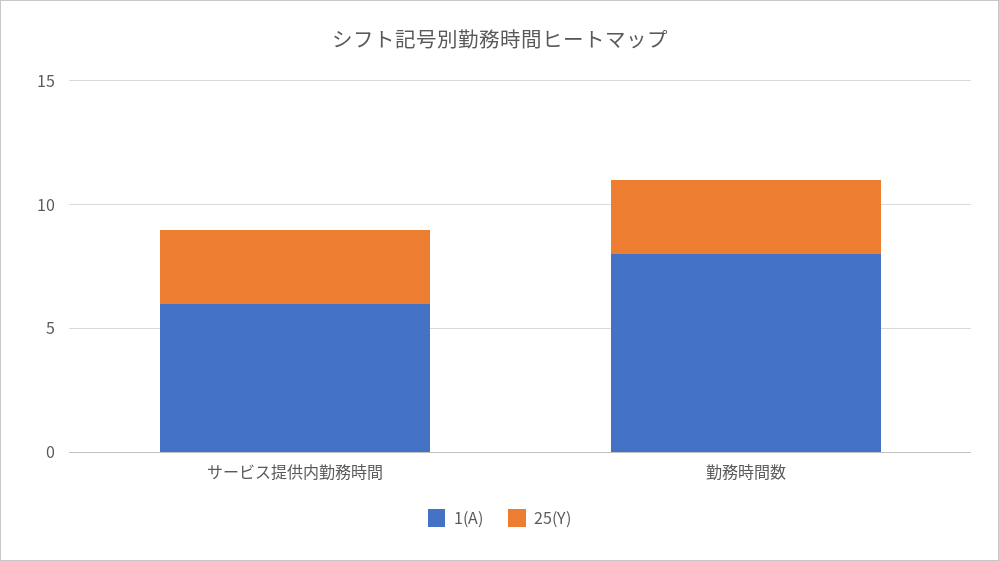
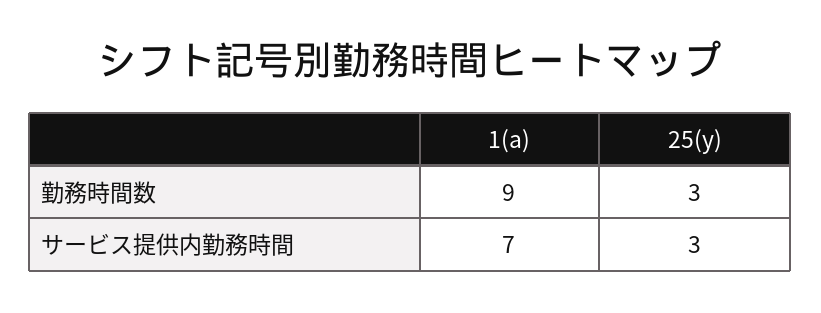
  {
    "1(A)": {
-     "サービス提供内勤務時間": 6,
+     "サービス提供内勤務時間": 7,
-     "勤務時間数": 8
+     "勤務時間数": 9
    },
    "25(Y)": {
      "サービス提供内勤務時間": 3,
      "勤務時間数": 3
    }
  }

